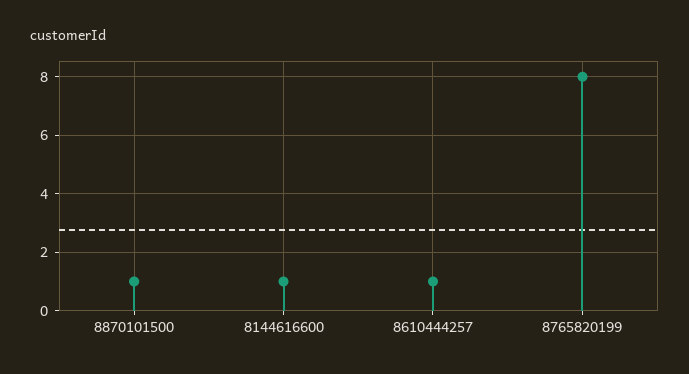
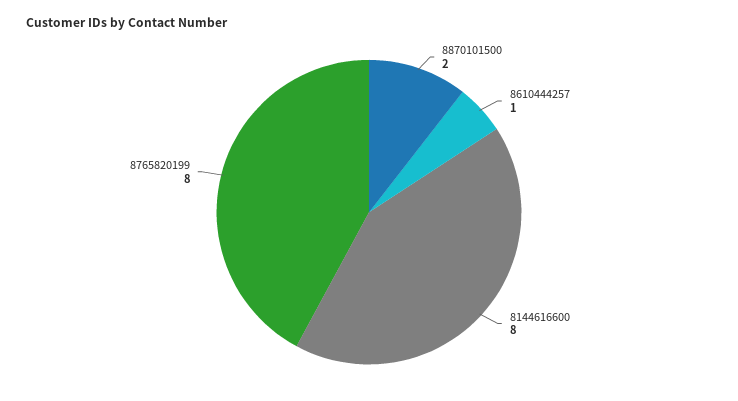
  {
-   "8870101500": 1,
+   "8870101500": 2,
-   "8144616600": 1,
+   "8144616600": 8,
    "8610444257": 1,
    "8765820199": 8
  }

